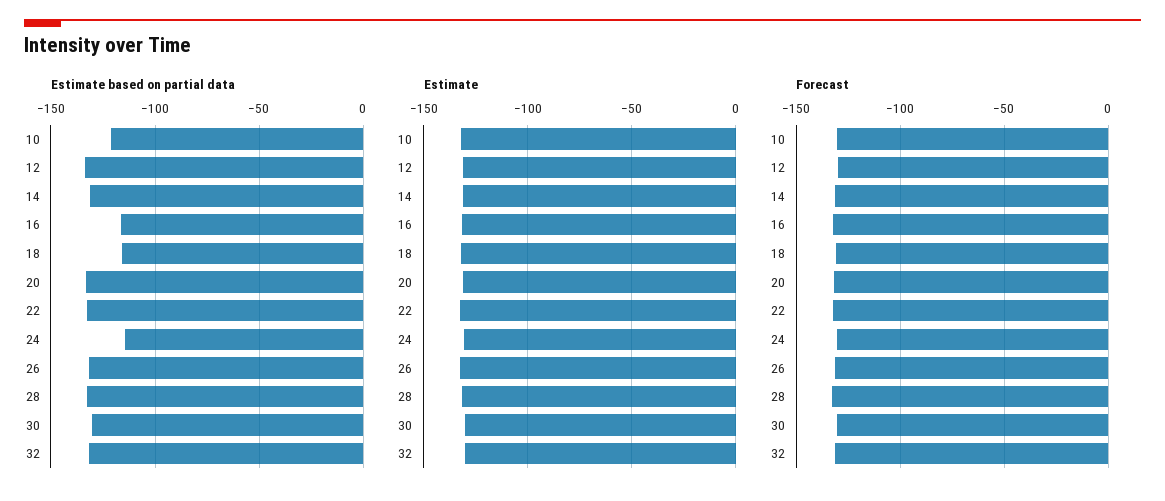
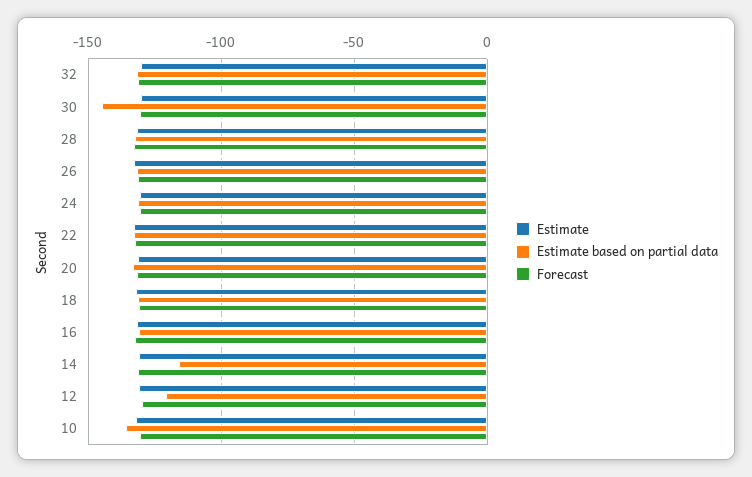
  {
    "Estimate based on partial data": {
-     "10": -120,
+     "10": -135,
-     "12": -135,
+     "12": -120,
-     "14": -130,
+     "14": -115,
-     "16": -115,
+     "16": -130,
-     "18": -115,
+     "18": -130,
      "20": -135,
      "22": -135,
-     "24": -115,
+     "24": -130,
      "26": -130,
      "28": -135,
-     "30": -130,
+     "30": -145,
      "32": -130
    },
    "Estimate": {
      "10": -130,
      "12": -130,
      "14": -130,
      "16": -130,
      "18": -130,
      "20": -130,
      "22": -135,
      "24": -130,
      "26": -135,
      "28": -130,
      "30": -130,
      "32": -130
    },
    "Forecast": {
      "10": -130,
      "12": -130,
      "14": -130,
      "16": -135,
      "18": -130,
      "20": -130,
      "22": -130,
      "24": -130,
      "26": -130,
      "28": -135,
      "30": -130,
      "32": -130
    }
  }

